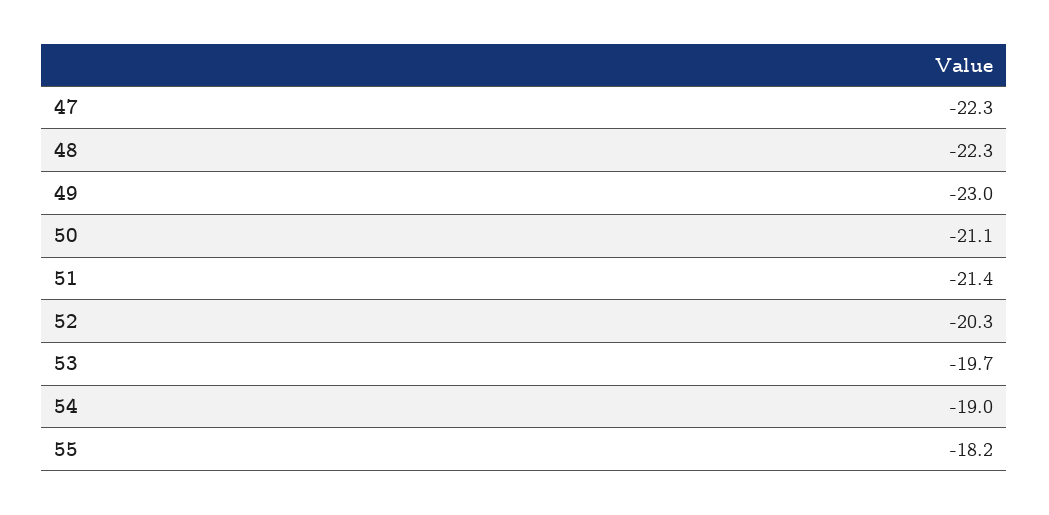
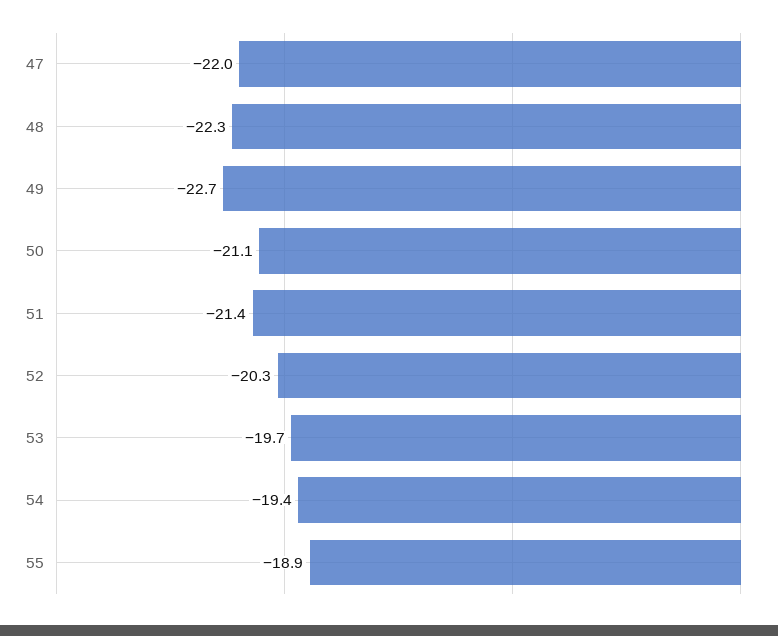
  {
-   "47": -22.3,
+   "47": -22,
    "48": -22.3,
-   "49": -23,
+   "49": -22.7,
    "50": -21.1,
    "51": -21.4,
    "52": -20.3,
    "53": -19.7,
-   "54": -19,
+   "54": -19.4,
-   "55": -18.2
+   "55": -18.9
  }

